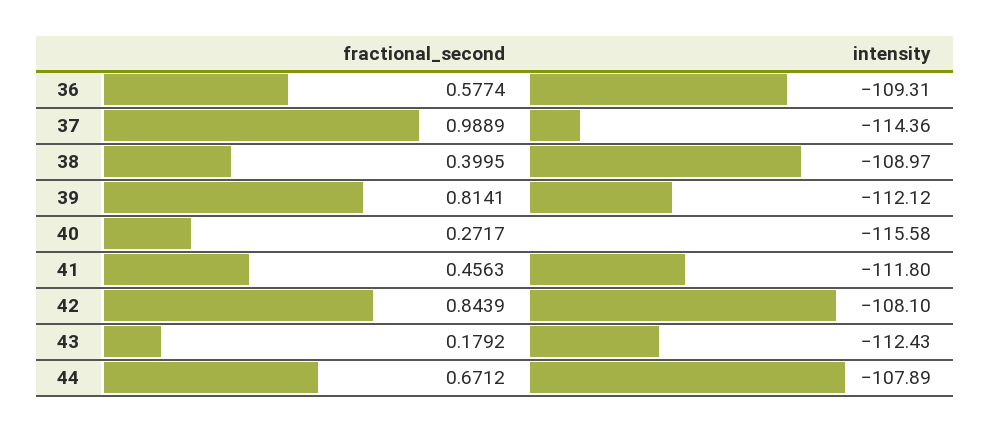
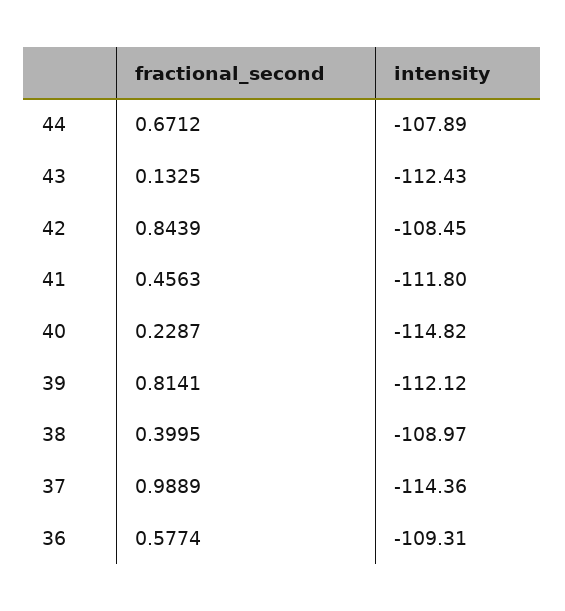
  {
    "fractional_second": {
      "36": 0.5774,
      "37": 0.9889,
      "38": 0.3995,
      "39": 0.8141,
-     "40": 0.2717,
+     "40": 0.2287,
      "41": 0.4563,
      "42": 0.8439,
-     "43": 0.1792,
+     "43": 0.1325,
      "44": 0.6712
    },
    "intensity": {
      "36": -109.31,
      "37": -114.36,
      "38": -108.97,
      "39": -112.12,
-     "40": -115.58,
+     "40": -114.82,
      "41": -111.8,
-     "42": -108.1,
+     "42": -108.45,
      "43": -112.43,
      "44": -107.89
    }
  }

